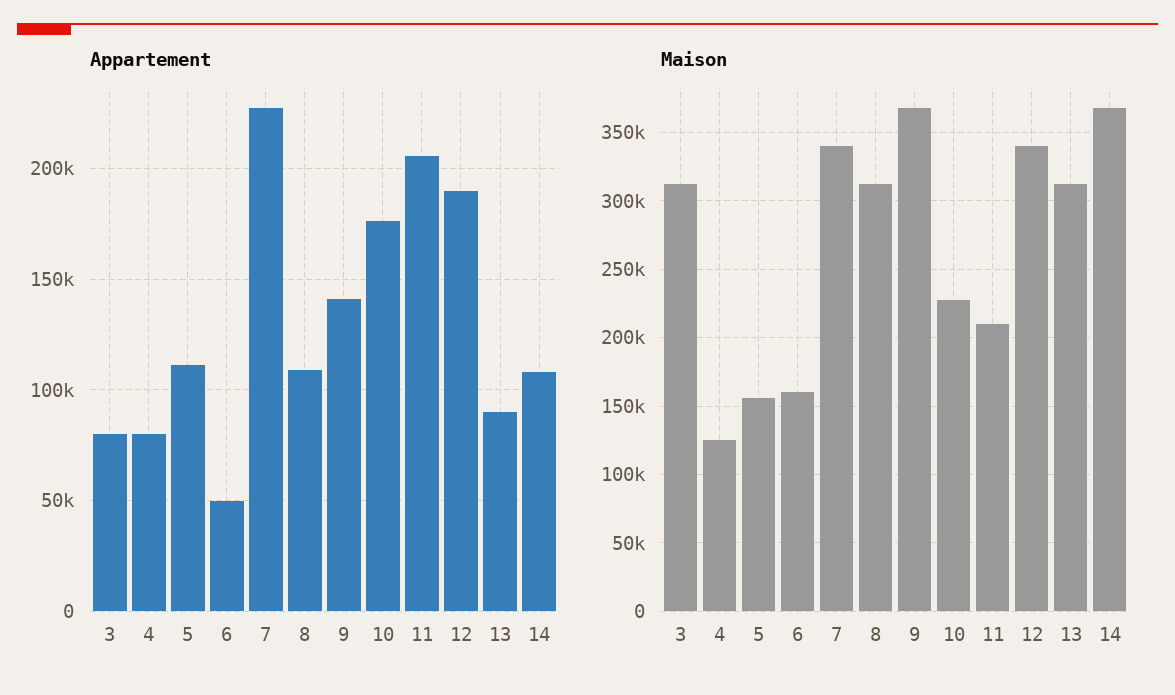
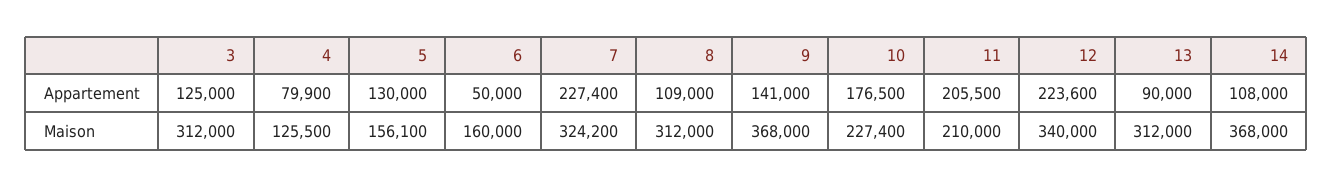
  {
    "Appartement": {
-     "3": 80000,
+     "3": 125000,
      "4": 79900,
-     "5": 110000,
+     "5": 130000,
      "6": 50000,
      "7": 227400,
      "8": 109000,
      "9": 141000,
      "10": 176500,
      "11": 205500,
-     "12": 190000,
+     "12": 223600,
      "13": 90000,
      "14": 108000
    },
    "Maison": {
      "3": 312000,
      "4": 125500,
      "5": 156100,
      "6": 160000,
-     "7": 340000,
+     "7": 324200,
      "8": 312000,
      "9": 368000,
      "10": 227400,
      "11": 210000,
      "12": 340000,
      "13": 312000,
      "14": 368000
    }
  }

